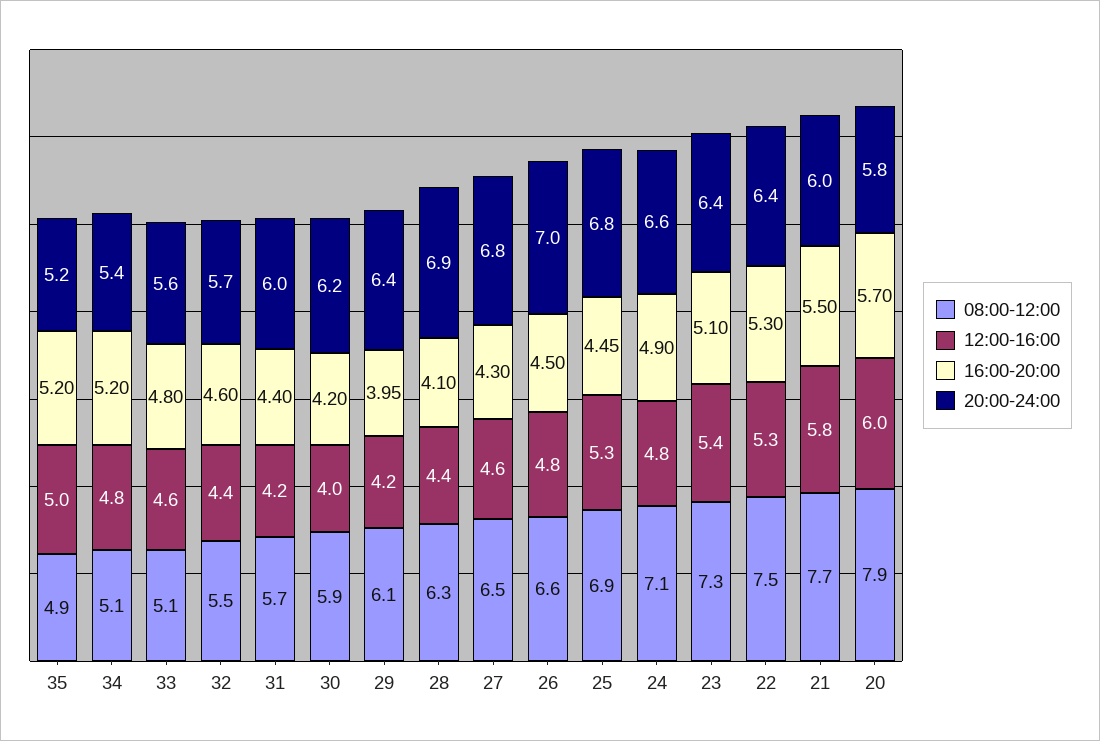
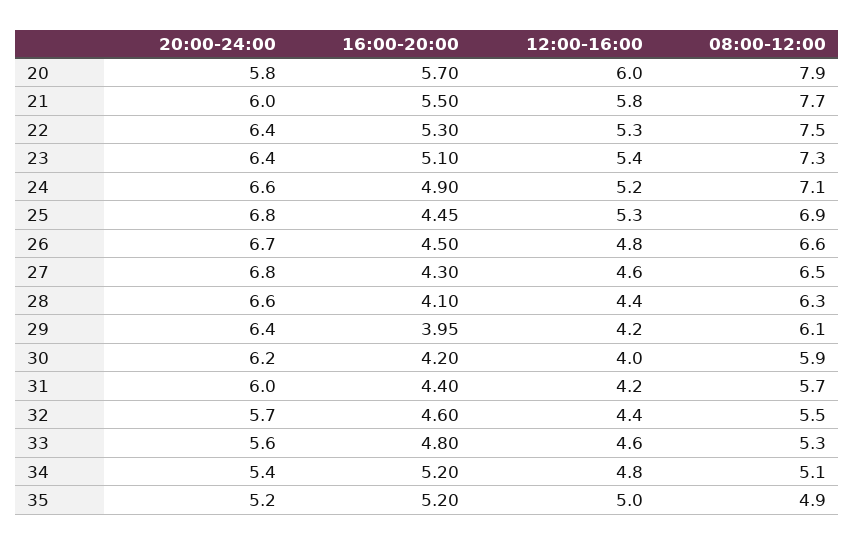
  {
    "08:00-12:00": {
      "35": 4.9,
      "34": 5.1,
-     "33": 5.1,
+     "33": 5.3,
      "32": 5.5,
      "31": 5.7,
      "30": 5.9,
      "29": 6.1,
      "28": 6.3,
      "27": 6.5,
      "26": 6.6,
      "25": 6.9,
      "24": 7.1,
      "23": 7.3,
      "22": 7.5,
      "21": 7.7,
      "20": 7.9
    },
    "12:00-16:00": {
      "35": 5,
      "34": 4.8,
      "33": 4.6,
      "32": 4.4,
      "31": 4.2,
      "30": 4,
      "29": 4.2,
      "28": 4.4,
      "27": 4.6,
      "26": 4.8,
      "25": 5.3,
-     "24": 4.8,
+     "24": 5.2,
      "23": 5.4,
      "22": 5.3,
      "21": 5.8,
      "20": 6
    },
    "16:00-20:00": {
      "35": 5.2,
      "34": 5.2,
      "33": 4.8,
      "32": 4.6,
      "31": 4.4,
      "30": 4.2,
      "29": 3.95,
      "28": 4.1,
      "27": 4.3,
      "26": 4.5,
      "25": 4.45,
      "24": 4.9,
      "23": 5.1,
      "22": 5.3,
      "21": 5.5,
      "20": 5.7
    },
    "20:00-24:00": {
      "35": 5.2,
      "34": 5.4,
      "33": 5.6,
      "32": 5.7,
      "31": 6,
      "30": 6.2,
      "29": 6.4,
-     "28": 6.9,
+     "28": 6.6,
      "27": 6.8,
-     "26": 7,
+     "26": 6.7,
      "25": 6.8,
      "24": 6.6,
      "23": 6.4,
      "22": 6.4,
      "21": 6,
      "20": 5.8
    }
  }

